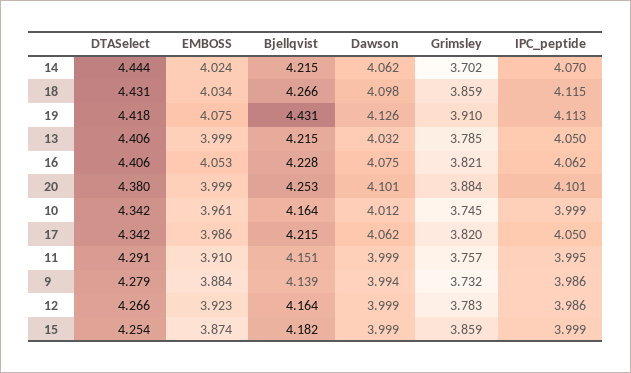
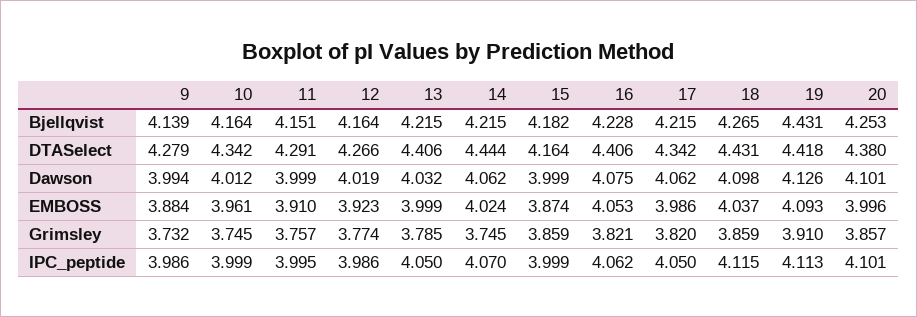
  {
    "DTASelect": {
      "14": 4.444,
      "18": 4.431,
      "19": 4.418,
      "13": 4.406,
      "16": 4.406,
      "20": 4.38,
      "10": 4.342,
      "17": 4.342,
      "11": 4.291,
      "9": 4.279,
      "12": 4.266,
-     "15": 4.254
+     "15": 4.164
    },
    "EMBOSS": {
      "14": 4.024,
-     "18": 4.034,
+     "18": 4.037,
-     "19": 4.075,
+     "19": 4.093,
      "13": 3.999,
      "16": 4.053,
-     "20": 3.999,
+     "20": 3.996,
      "10": 3.961,
      "17": 3.986,
      "11": 3.91,
      "9": 3.884,
      "12": 3.923,
      "15": 3.874
    },
    "Bjellqvist": {
      "14": 4.215,
-     "18": 4.266,
+     "18": 4.265,
      "19": 4.431,
      "13": 4.215,
      "16": 4.228,
      "20": 4.253,
      "10": 4.164,
      "17": 4.215,
      "11": 4.151,
      "9": 4.139,
      "12": 4.164,
      "15": 4.182
    },
    "Dawson": {
      "14": 4.062,
      "18": 4.098,
      "19": 4.126,
      "13": 4.032,
      "16": 4.075,
      "20": 4.101,
      "10": 4.012,
      "17": 4.062,
      "11": 3.999,
      "9": 3.994,
-     "12": 3.999,
+     "12": 4.019,
      "15": 3.999
    },
    "Grimsley": {
-     "14": 3.702,
+     "14": 3.745,
      "18": 3.859,
      "19": 3.91,
      "13": 3.785,
      "16": 3.821,
-     "20": 3.884,
+     "20": 3.857,
      "10": 3.745,
      "17": 3.82,
      "11": 3.757,
      "9": 3.732,
-     "12": 3.783,
+     "12": 3.774,
      "15": 3.859
    },
    "IPC_peptide": {
      "14": 4.07,
      "18": 4.115,
      "19": 4.113,
      "13": 4.05,
      "16": 4.062,
      "20": 4.101,
      "10": 3.999,
      "17": 4.05,
      "11": 3.995,
      "9": 3.986,
      "12": 3.986,
      "15": 3.999
    }
  }

